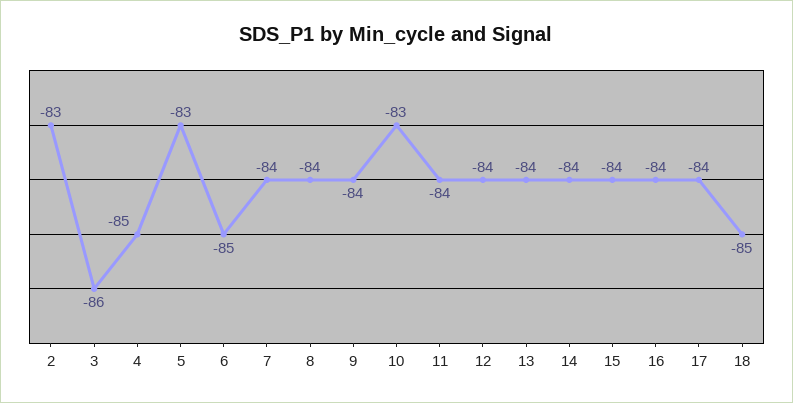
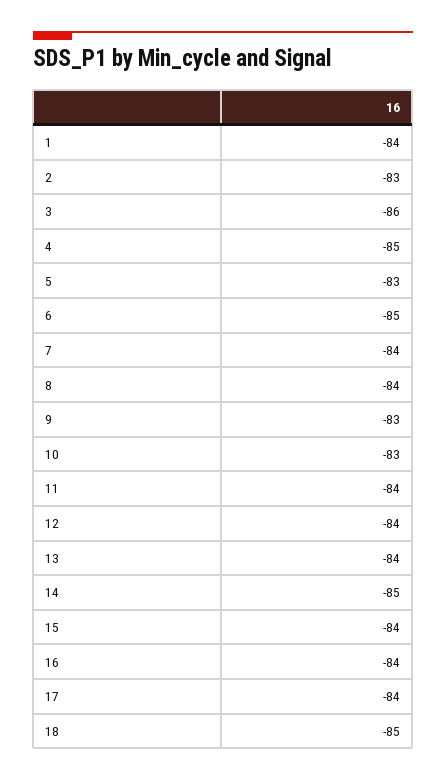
  {
    "2": -83,
    "3": -86,
    "4": -85,
    "5": -83,
    "6": -85,
    "7": -84,
    "8": -84,
-   "9": -84,
+   "9": -83,
    "10": -83,
    "11": -84,
    "12": -84,
    "13": -84,
-   "14": -84,
+   "14": -85,
    "15": -84,
    "16": -84,
    "17": -84,
-   "18": -85
+   "18": -85,
+   "1": -84
  }

